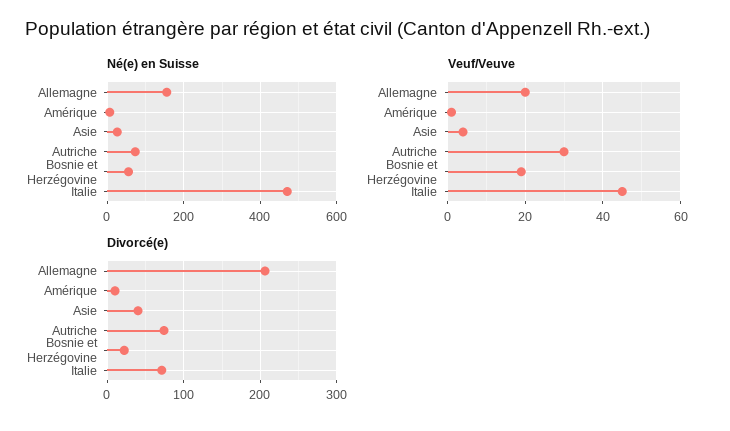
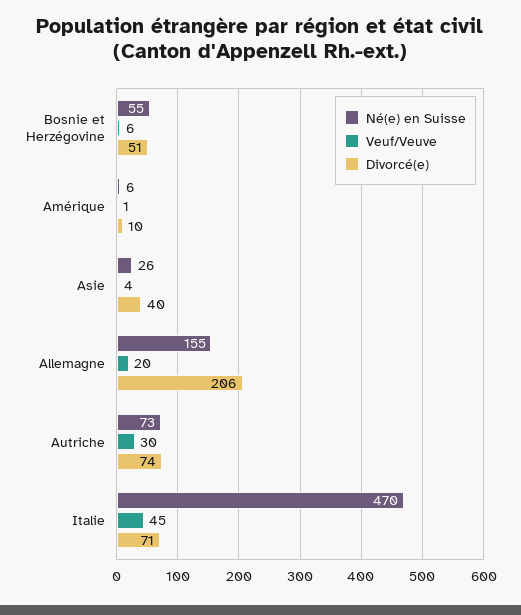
  {
    "Né(e) en Suisse": {
      "Allemagne": 155,
      "Amérique": 6,
      "Asie": 26,
      "Autriche": 73,
      "Bosnie et Herzégovine": 55,
      "Italie": 470
    },
    "Veuf/Veuve": {
      "Allemagne": 20,
      "Amérique": 1,
      "Asie": 4,
      "Autriche": 30,
-     "Bosnie et Herzégovine": 20,
+     "Bosnie et Herzégovine": 6,
      "Italie": 45
    },
    "Divorcé(e)": {
      "Allemagne": 206,
      "Amérique": 10,
      "Asie": 40,
      "Autriche": 74,
-     "Bosnie et Herzégovine": 20,
+     "Bosnie et Herzégovine": 51,
      "Italie": 71
    }
  }

